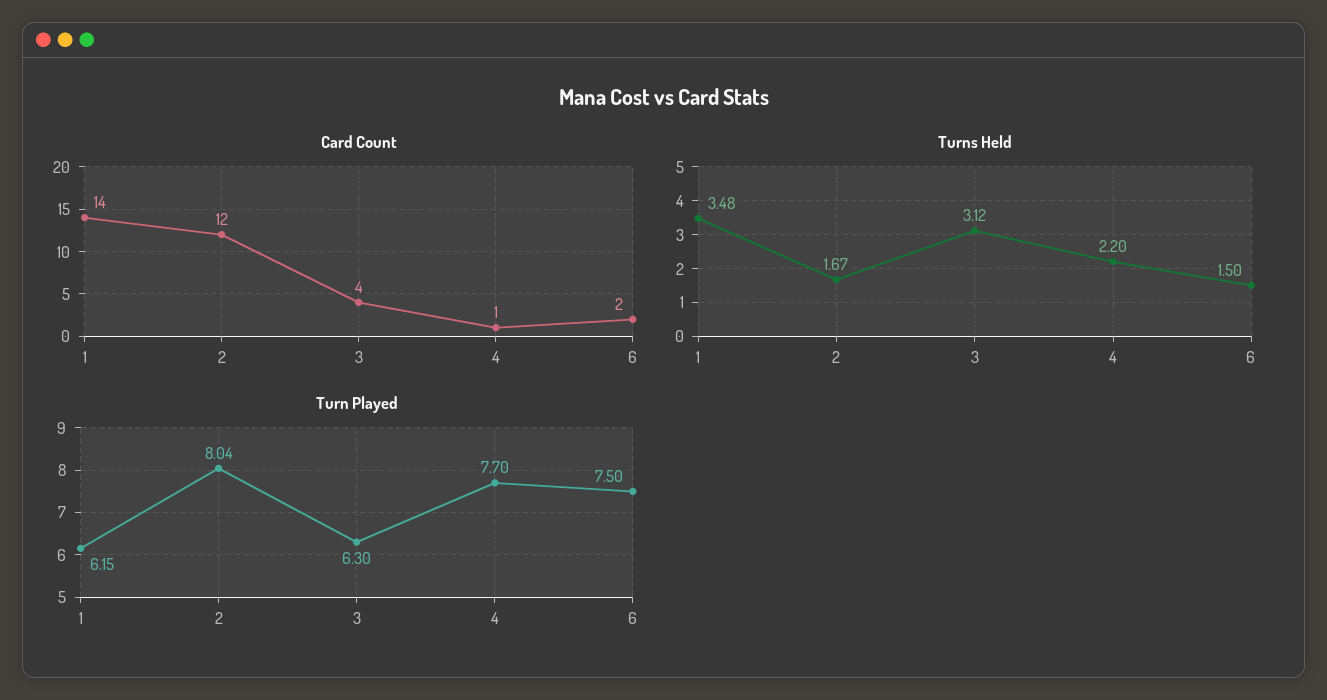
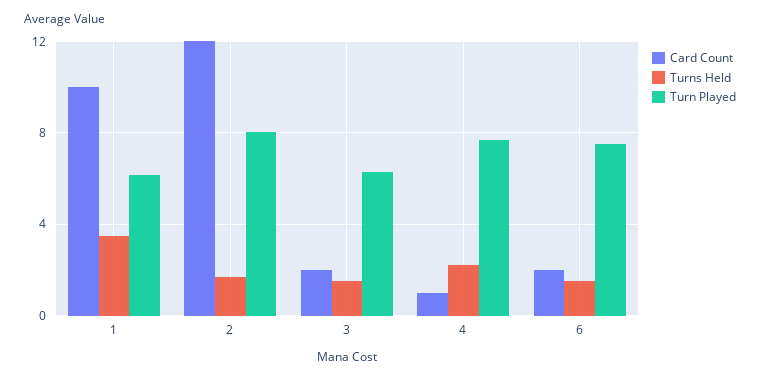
  {
    "Card Count": {
-     "1": 14,
+     "1": 10,
      "2": 12,
-     "3": 4,
+     "3": 2,
      "4": 1,
      "6": 2
    },
    "Turns Held": {
      "1": 3.48,
      "2": 1.67,
-     "3": 3.12,
+     "3": 1.5,
      "4": 2.2,
      "6": 1.5
    },
    "Turn Played": {
      "1": 6.15,
      "2": 8.04,
      "3": 6.3,
      "4": 7.7,
      "6": 7.5
    }
  }

